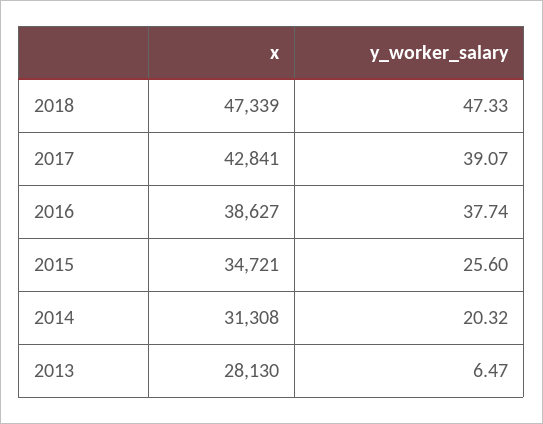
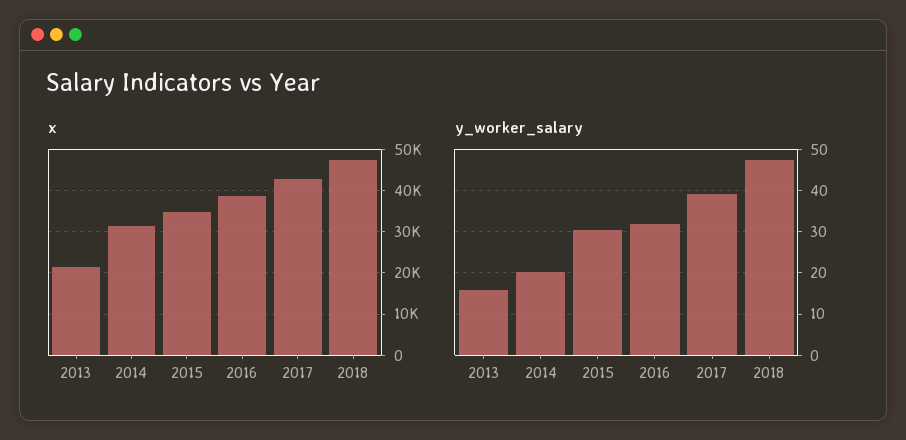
  {
    "x": {
      "2018": 47339,
      "2017": 42841,
      "2016": 38627,
      "2015": 34721,
      "2014": 31308,
-     "2013": 28130
+     "2013": 22000
    },
    "y_worker_salary": {
      "2018": 47.33,
      "2017": 39.07,
-     "2016": 37.74,
+     "2016": 32,
-     "2015": 25.6,
+     "2015": 30,
      "2014": 20.32,
-     "2013": 6.47
+     "2013": 16
    }
  }

